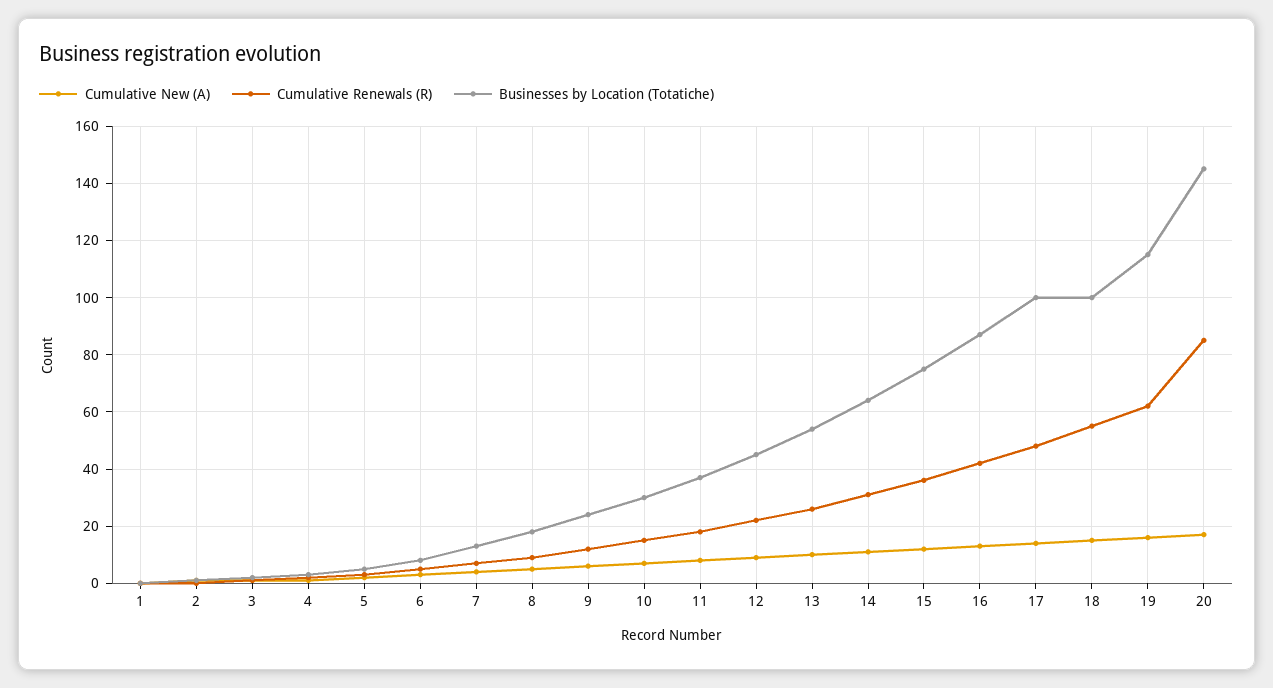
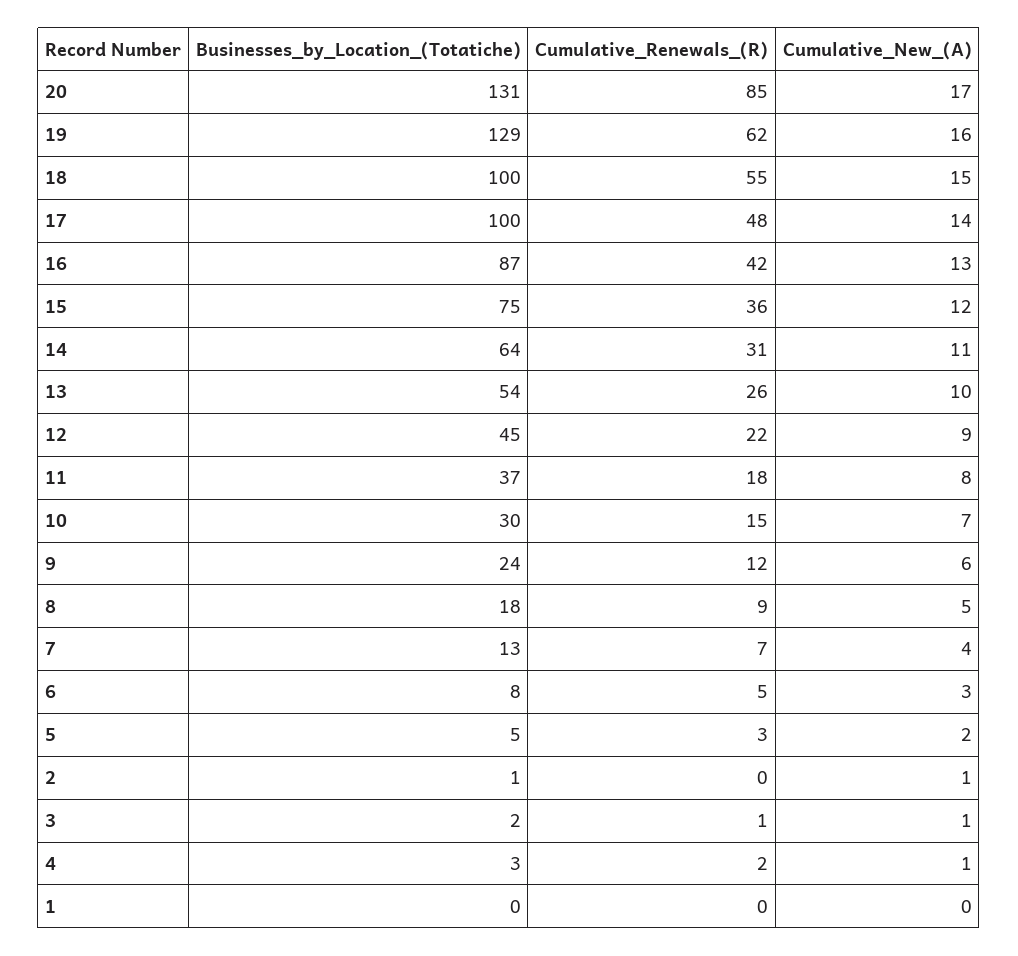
  {
    "Cumulative New (A)": {
      "1": 0,
      "2": 1,
      "3": 1,
      "4": 1,
      "5": 2,
      "6": 3,
      "7": 4,
      "8": 5,
      "9": 6,
      "10": 7,
      "11": 8,
      "12": 9,
      "13": 10,
      "14": 11,
      "15": 12,
      "16": 13,
      "17": 14,
      "18": 15,
      "19": 16,
      "20": 17
    },
    "Cumulative Renewals (R)": {
      "1": 0,
      "2": 0,
      "3": 1,
      "4": 2,
      "5": 3,
      "6": 5,
      "7": 7,
      "8": 9,
      "9": 12,
      "10": 15,
      "11": 18,
      "12": 22,
      "13": 26,
      "14": 31,
      "15": 36,
      "16": 42,
      "17": 48,
      "18": 55,
      "19": 62,
      "20": 85
    },
    "Businesses by Location (Totatiche)": {
      "1": 0,
      "2": 1,
      "3": 2,
      "4": 3,
      "5": 5,
      "6": 8,
      "7": 13,
      "8": 18,
      "9": 24,
      "10": 30,
      "11": 37,
      "12": 45,
      "13": 54,
      "14": 64,
      "15": 75,
      "16": 87,
      "17": 100,
      "18": 100,
-     "19": 115,
+     "19": 129,
-     "20": 145
+     "20": 131
    }
  }

